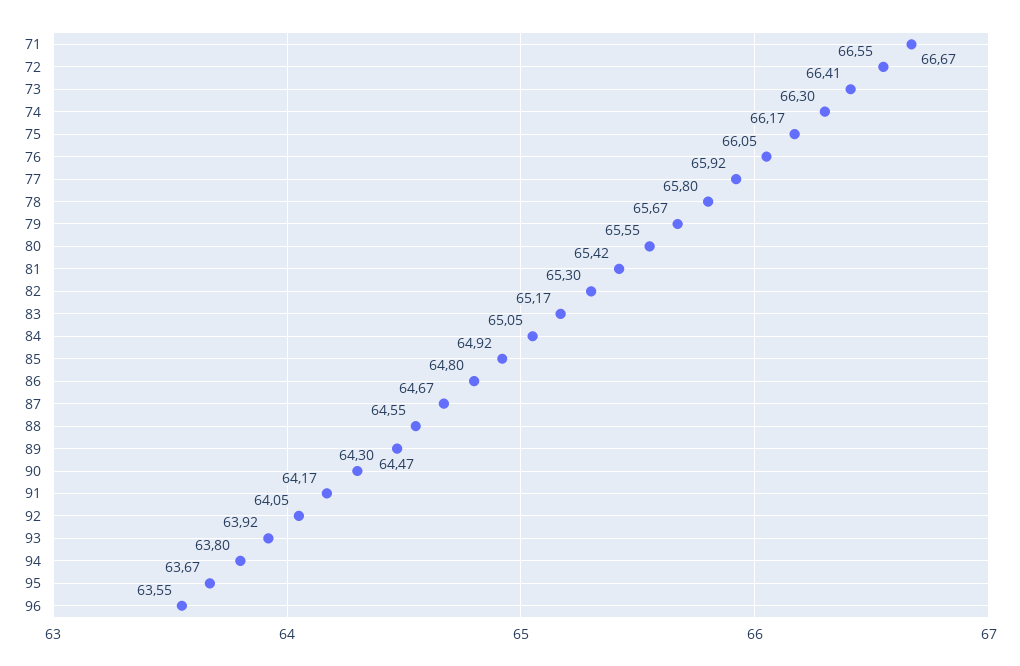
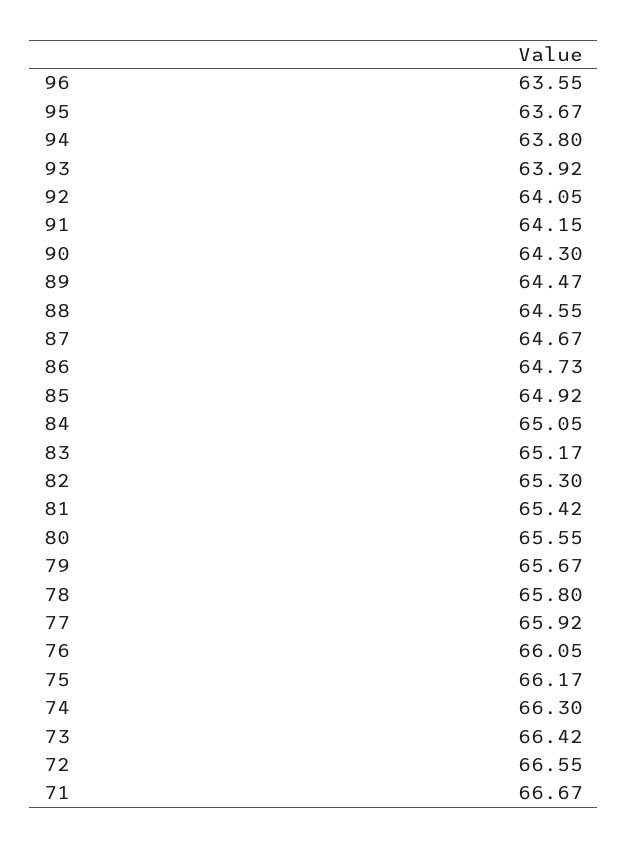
  {
    "71": 66.67,
    "72": 66.55,
-   "73": 66.41,
+   "73": 66.42,
    "74": 66.3,
    "75": 66.17,
    "76": 66.05,
    "77": 65.92,
    "78": 65.8,
    "79": 65.67,
    "80": 65.55,
    "81": 65.42,
    "82": 65.3,
    "83": 65.17,
    "84": 65.05,
    "85": 64.92,
-   "86": 64.8,
+   "86": 64.73,
    "87": 64.67,
    "88": 64.55,
    "89": 64.47,
    "90": 64.3,
-   "91": 64.17,
+   "91": 64.15,
    "92": 64.05,
    "93": 63.92,
    "94": 63.8,
    "95": 63.67,
    "96": 63.55
  }

